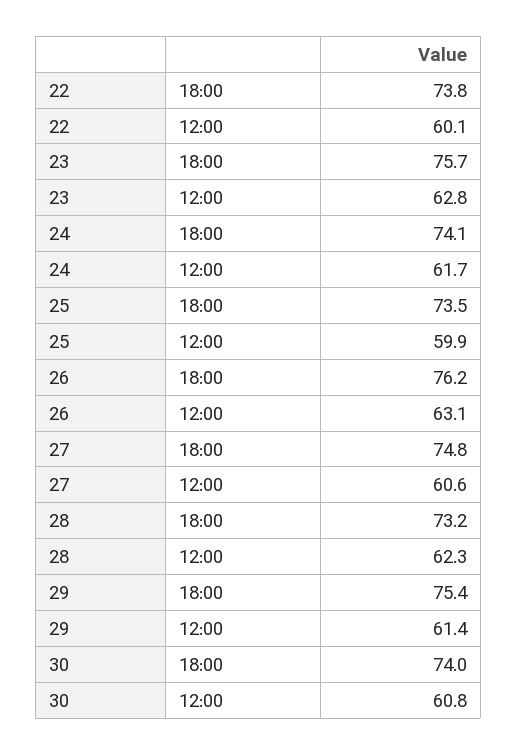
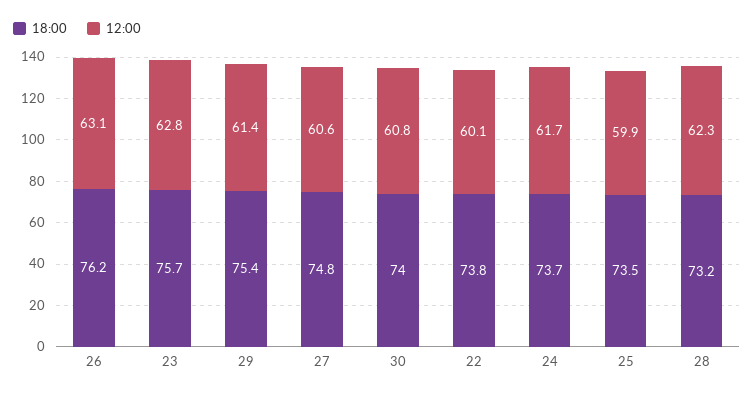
  {
    "18:00": {
      "22": 73.8,
      "23": 75.7,
-     "24": 74.1,
+     "24": 73.7,
      "25": 73.5,
      "26": 76.2,
      "27": 74.8,
      "28": 73.2,
      "29": 75.4,
      "30": 74
    },
    "12:00": {
      "22": 60.1,
      "23": 62.8,
      "24": 61.7,
      "25": 59.9,
      "26": 63.1,
      "27": 60.6,
      "28": 62.3,
      "29": 61.4,
      "30": 60.8
    }
  }

